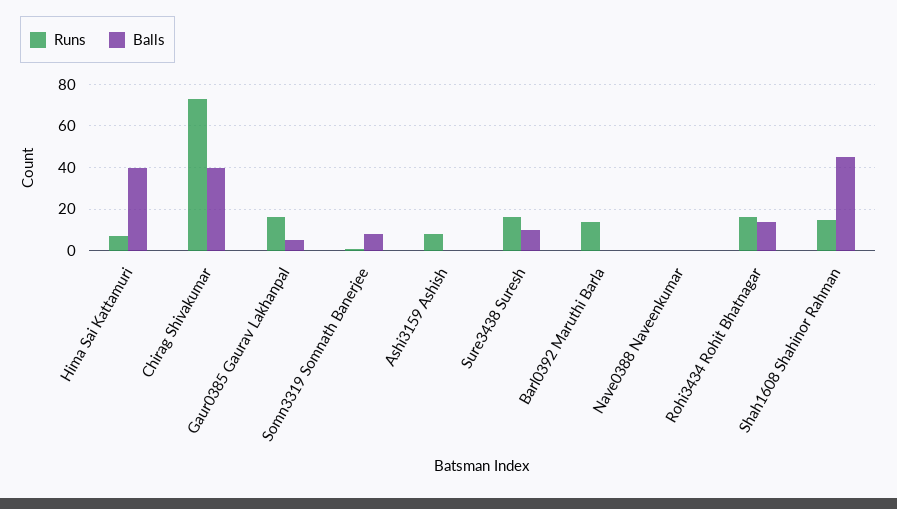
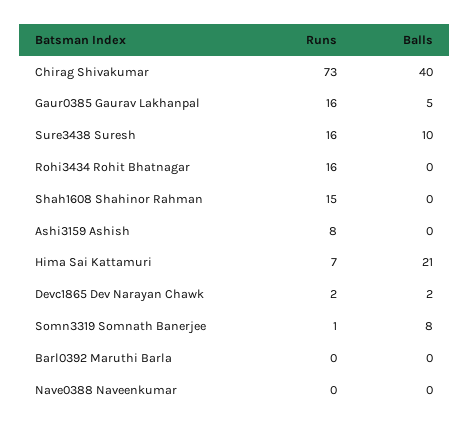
  {
    "Runs": {
      "Hima Sai Kattamuri": 7,
      "Chirag Shivakumar": 73,
      "Gaur0385 Gaurav Lakhanpal": 16,
      "Somn3319 Somnath Banerjee": 1,
      "Ashi3159 Ashish": 8,
      "Sure3438 Suresh": 16,
-     "Barl0392 Maruthi Barla": 15,
+     "Barl0392 Maruthi Barla": 0,
      "Nave0388 Naveenkumar": 0,
      "Rohi3434 Rohit Bhatnagar": 16,
-     "Shah1608 Shahinor Rahman": 15
+     "Shah1608 Shahinor Rahman": 15,
+     "Devc1865 Dev Narayan Chawk": 2
    },
    "Balls": {
-     "Hima Sai Kattamuri": 40,
+     "Hima Sai Kattamuri": 21,
      "Chirag Shivakumar": 40,
      "Gaur0385 Gaurav Lakhanpal": 5,
      "Somn3319 Somnath Banerjee": 8,
      "Ashi3159 Ashish": 0,
      "Sure3438 Suresh": 10,
      "Barl0392 Maruthi Barla": 0,
      "Nave0388 Naveenkumar": 0,
-     "Rohi3434 Rohit Bhatnagar": 15,
+     "Rohi3434 Rohit Bhatnagar": 0,
-     "Shah1608 Shahinor Rahman": 45
+     "Shah1608 Shahinor Rahman": 0,
+     "Devc1865 Dev Narayan Chawk": 2
    }
  }

